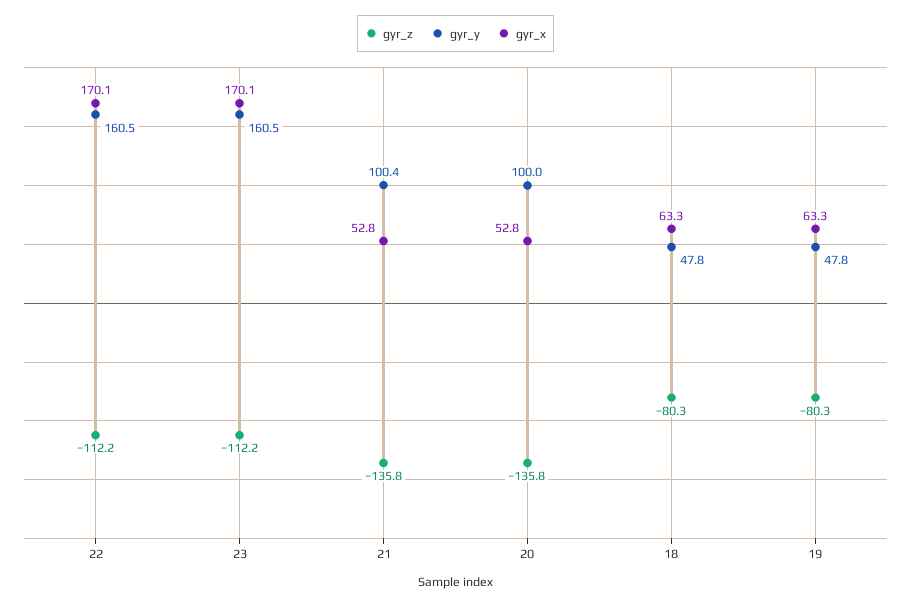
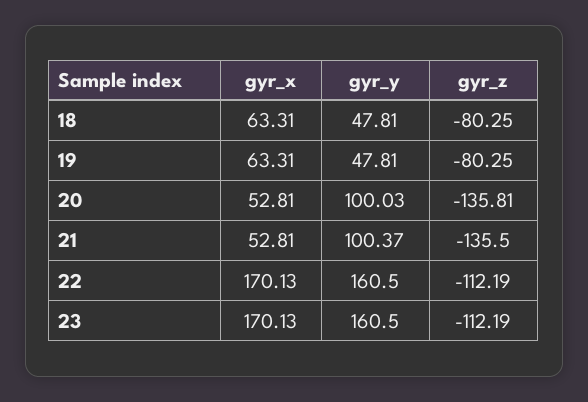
  {
    "gyr_z": {
      "22": -112.19,
      "23": -112.19,
-     "21": -135.8,
+     "21": -135.5,
      "20": -135.81,
      "18": -80.25,
      "19": -80.25
    },
    "gyr_y": {
      "22": 160.5,
      "23": 160.5,
      "21": 100.37,
      "20": 100.03,
      "18": 47.81,
      "19": 47.81
    },
    "gyr_x": {
      "22": 170.13,
      "23": 170.13,
      "21": 52.81,
      "20": 52.81,
      "18": 63.31,
      "19": 63.31
    }
  }

